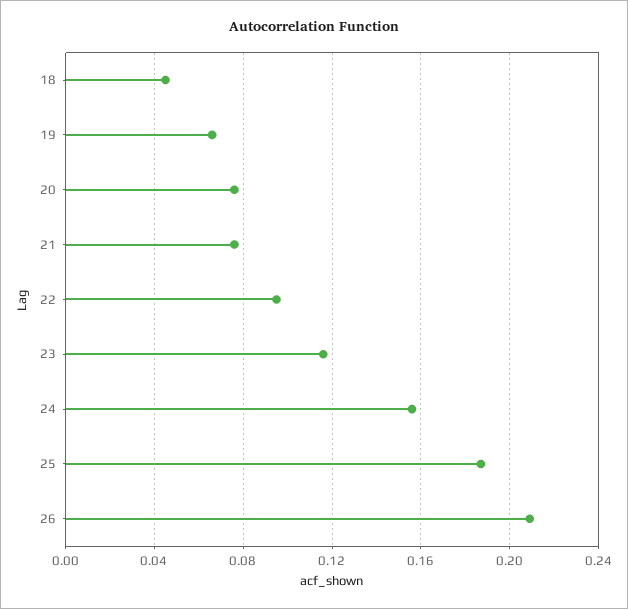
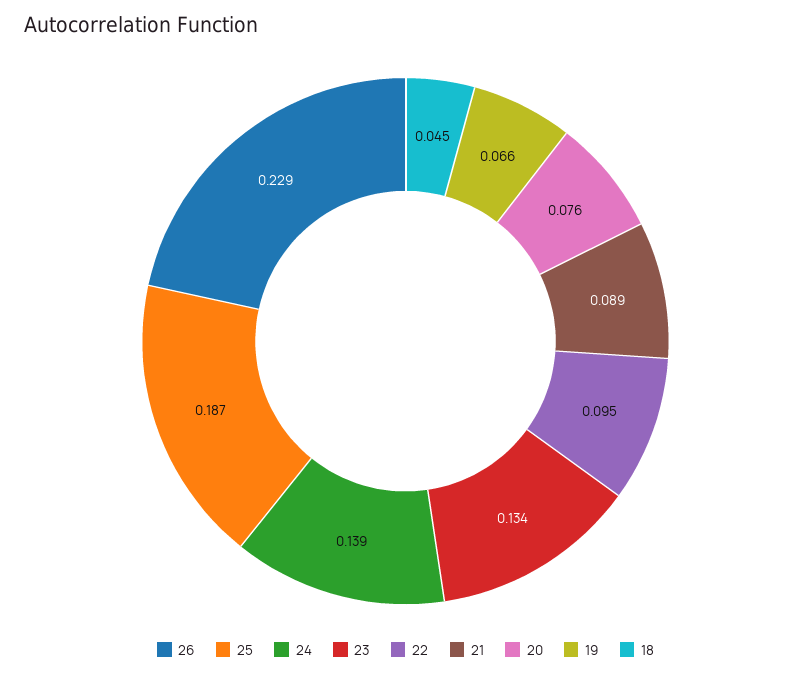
  {
    "18": 0.045,
    "19": 0.066,
    "20": 0.076,
-   "21": 0.075,
+   "21": 0.089,
    "22": 0.095,
-   "23": 0.115,
+   "23": 0.134,
-   "24": 0.155,
+   "24": 0.139,
    "25": 0.187,
-   "26": 0.21
+   "26": 0.229
  }

